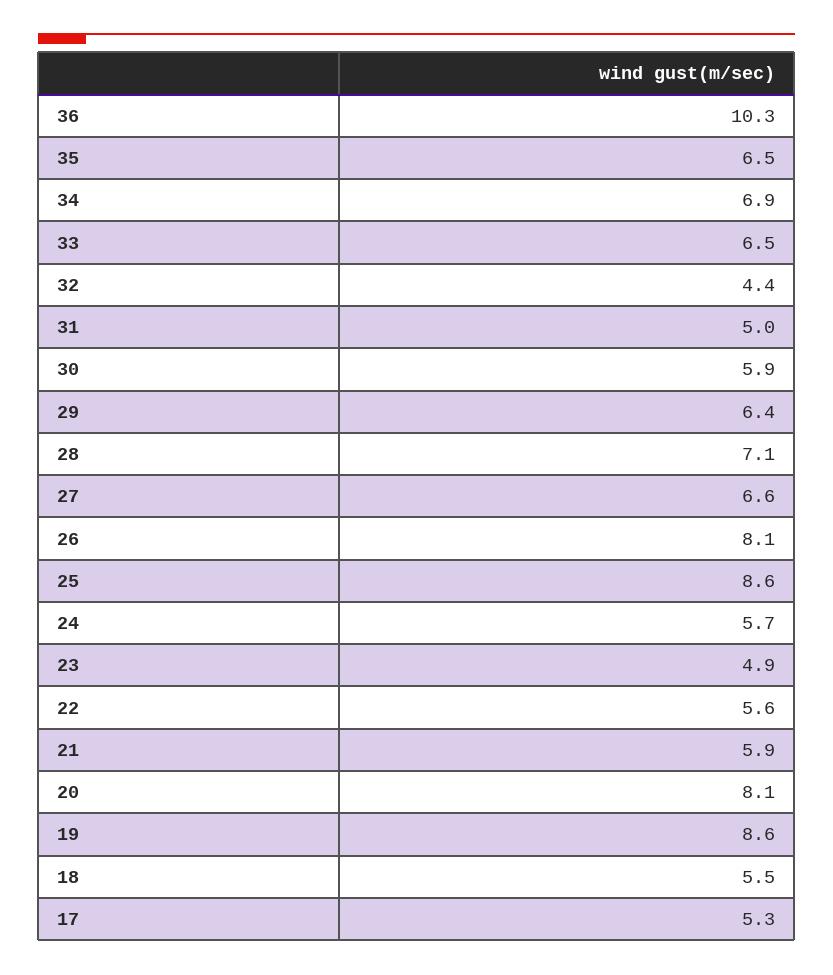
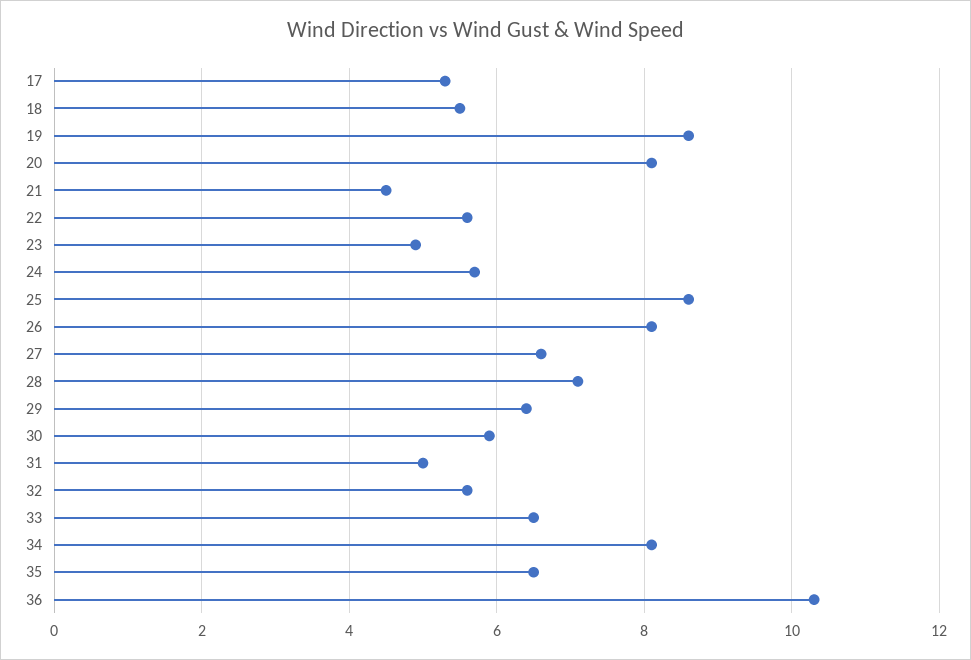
  {
    "36": 10.3,
    "35": 6.5,
-   "34": 6.9,
+   "34": 8,
    "33": 6.5,
-   "32": 4.4,
+   "32": 5.5,
    "31": 5,
    "30": 5.9,
    "29": 6.4,
    "28": 7.1,
    "27": 6.6,
    "26": 8.1,
    "25": 8.6,
    "24": 5.7,
    "23": 4.9,
    "22": 5.6,
-   "21": 5.9,
+   "21": 4.5,
    "20": 8.1,
    "19": 8.6,
    "18": 5.5,
    "17": 5.3
  }

